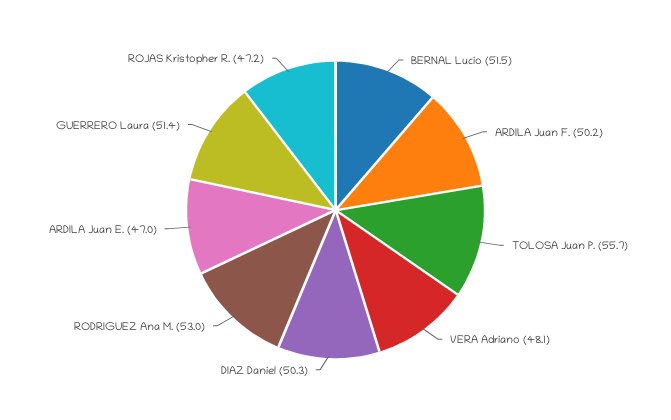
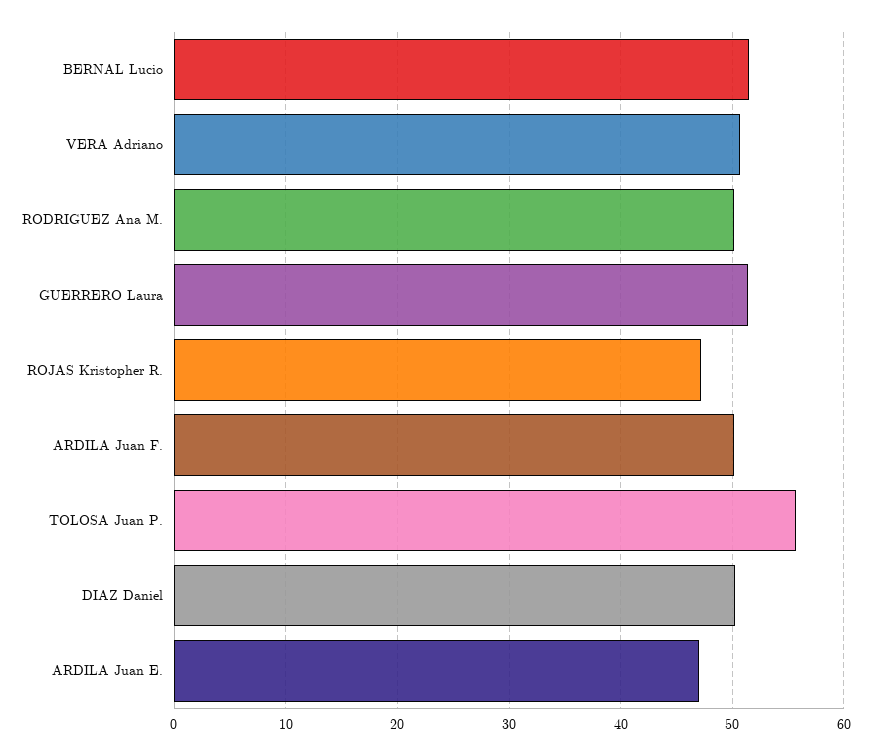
  {
    "BERNAL Lucio": 51.5,
    "ARDILA Juan F.": 50.2,
    "TOLOSA Juan P.": 55.7,
-   "VERA Adriano": 48.1,
+   "VERA Adriano": 51,
    "DIAZ Daniel": 50.3,
-   "RODRIGUEZ Ana M.": 53,
+   "RODRIGUEZ Ana M.": 50,
    "ARDILA Juan E.": 47,
    "GUERRERO Laura": 51.4,
    "ROJAS Kristopher R.": 47.2
  }

